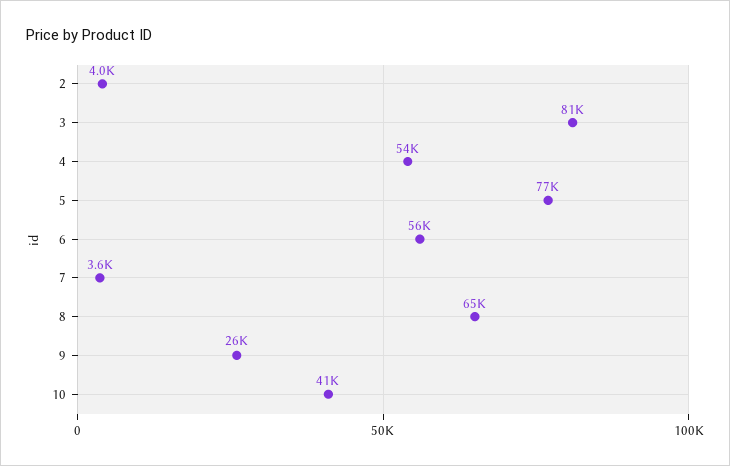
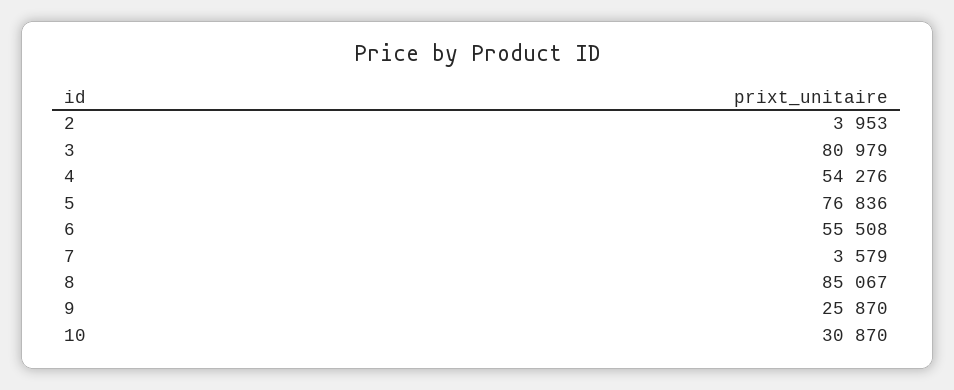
  {
    "2": 3953,
    "3": 80979,
    "4": 54276,
    "5": 76836,
    "6": 55508,
    "7": 3579,
-   "8": 65000,
+   "8": 85067,
    "9": 25870,
-   "10": 41000
+   "10": 30870
  }

